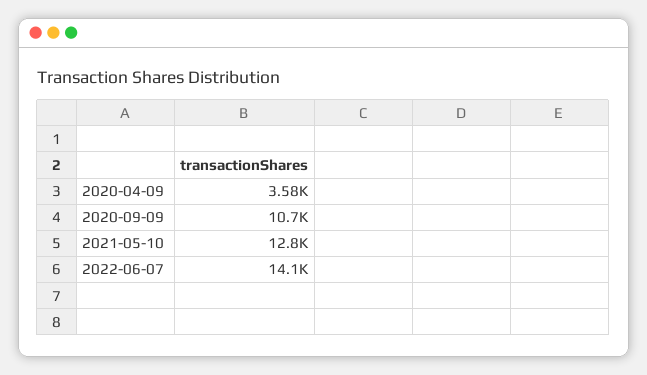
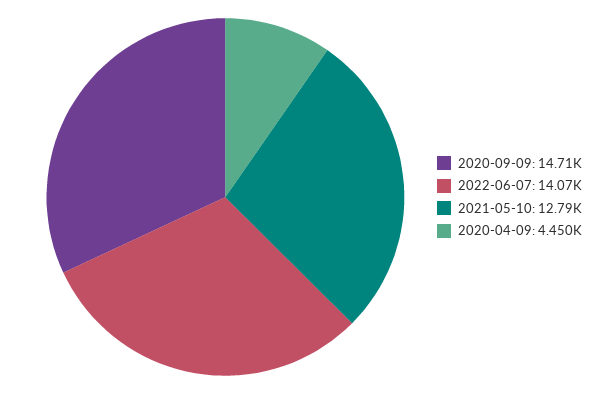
  {
-   "2020-04-09": 3580,
+   "2020-04-09": 4450,
-   "2020-09-09": 10700,
+   "2020-09-09": 14710,
    "2021-05-10": 12790,
    "2022-06-07": 14070
  }

